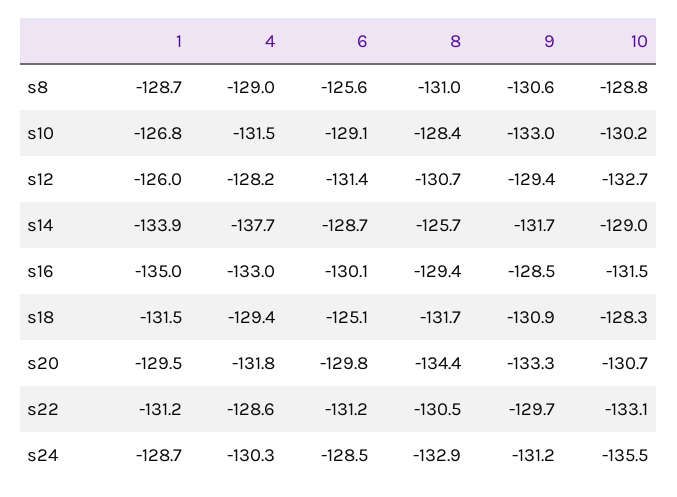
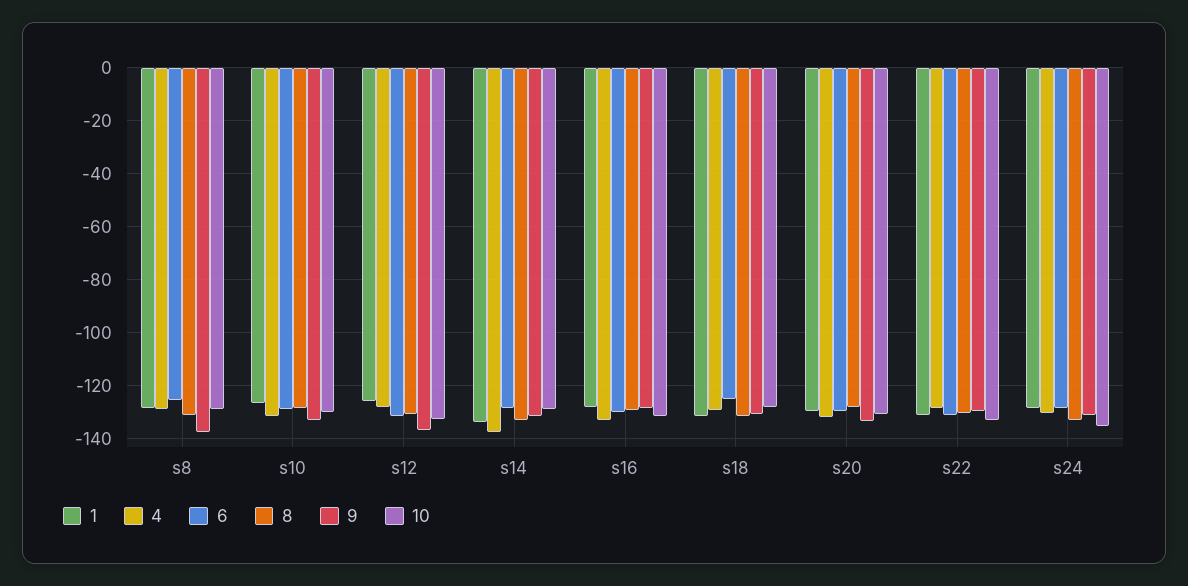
  {
    "1": {
      "s8": -128.7,
      "s10": -126.8,
      "s12": -126,
      "s14": -133.9,
-     "s16": -135,
+     "s16": -127.5,
      "s18": -131.5,
      "s20": -129.5,
      "s22": -131.2,
      "s24": -128.7
    },
    "4": {
      "s8": -129,
      "s10": -131.5,
      "s12": -128.2,
      "s14": -137.7,
      "s16": -133,
      "s18": -129.4,
      "s20": -131.8,
      "s22": -128.6,
      "s24": -130.3
    },
    "6": {
      "s8": -125.6,
      "s10": -129.1,
      "s12": -131.4,
      "s14": -128.7,
      "s16": -130.1,
      "s18": -125.1,
      "s20": -129.8,
      "s22": -131.2,
      "s24": -128.5
    },
    "8": {
      "s8": -131,
      "s10": -128.4,
      "s12": -130.7,
-     "s14": -125.7,
+     "s14": -132.5,
      "s16": -129.4,
      "s18": -131.7,
-     "s20": -134.4,
+     "s20": -127.5,
      "s22": -130.5,
      "s24": -132.9
    },
    "9": {
-     "s8": -130.6,
+     "s8": -137.5,
      "s10": -133,
-     "s12": -129.4,
+     "s12": -137.5,
      "s14": -131.7,
      "s16": -128.5,
      "s18": -130.9,
      "s20": -133.3,
      "s22": -129.7,
      "s24": -131.2
    },
    "10": {
      "s8": -128.8,
      "s10": -130.2,
      "s12": -132.7,
      "s14": -129,
      "s16": -131.5,
      "s18": -128.3,
      "s20": -130.7,
      "s22": -133.1,
      "s24": -135.5
    }
  }

